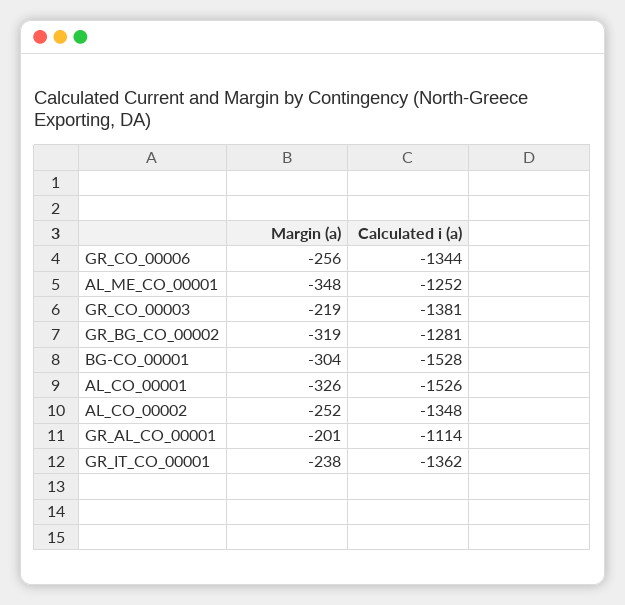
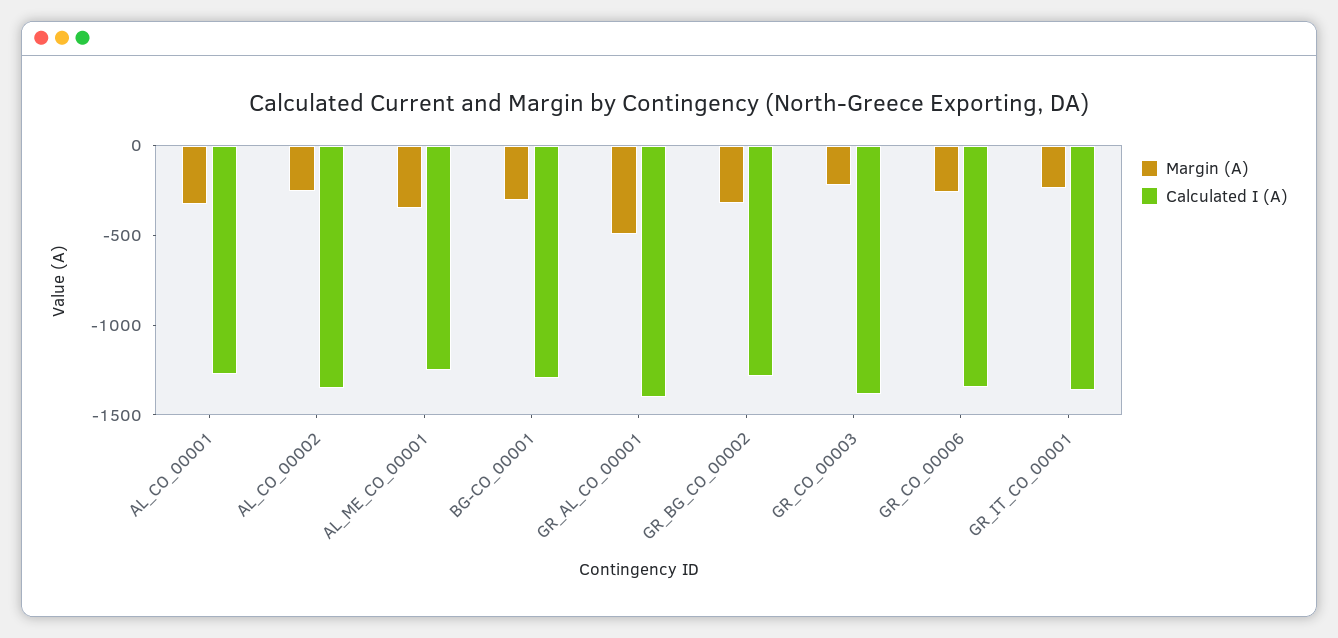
  {
    "Margin (a)": {
      "GR_CO_00006": -256,
      "AL_ME_CO_00001": -348,
      "GR_CO_00003": -219,
      "GR_BG_CO_00002": -319,
      "BG-CO_00001": -304,
      "AL_CO_00001": -326,
      "AL_CO_00002": -252,
-     "GR_AL_CO_00001": -201,
+     "GR_AL_CO_00001": -500,
      "GR_IT_CO_00001": -238
    },
    "Calculated i (a)": {
      "GR_CO_00006": -1344,
      "AL_ME_CO_00001": -1252,
      "GR_CO_00003": -1381,
      "GR_BG_CO_00002": -1281,
-     "BG-CO_00001": -1528,
+     "BG-CO_00001": -1300,
-     "AL_CO_00001": -1526,
+     "AL_CO_00001": -1300,
      "AL_CO_00002": -1348,
-     "GR_AL_CO_00001": -1114,
+     "GR_AL_CO_00001": -1400,
      "GR_IT_CO_00001": -1362
    }
  }

